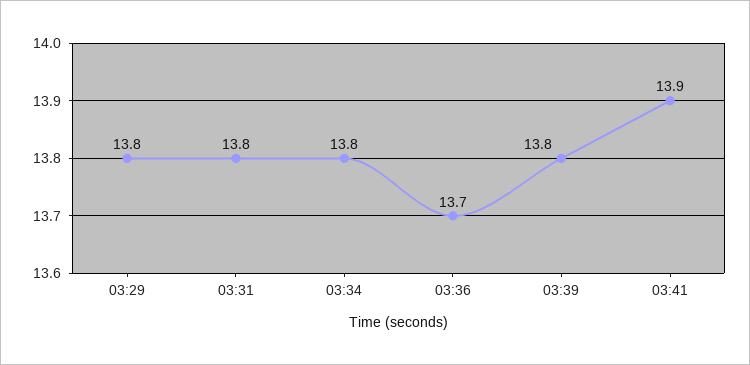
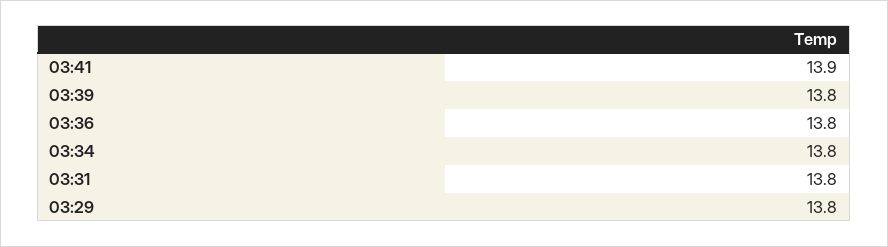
  {
    "03:29": 13.8,
    "03:31": 13.8,
    "03:34": 13.8,
-   "03:36": 13.7,
+   "03:36": 13.8,
    "03:39": 13.8,
    "03:41": 13.9
  }

